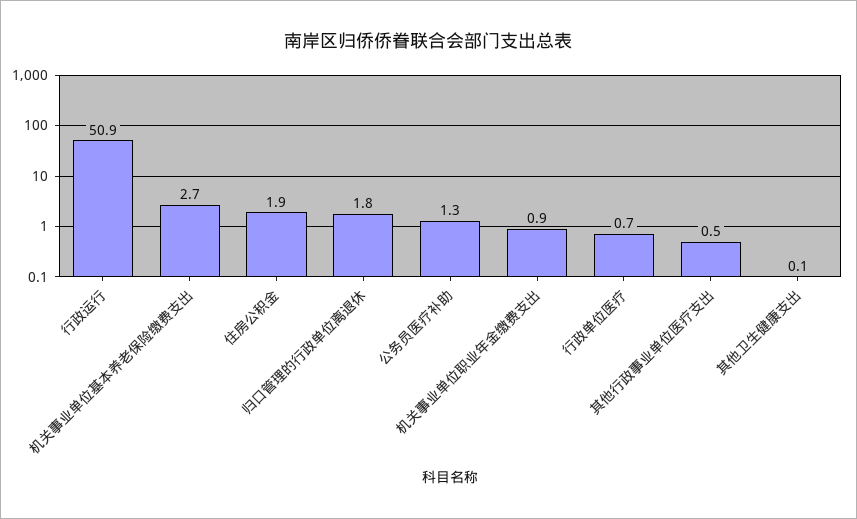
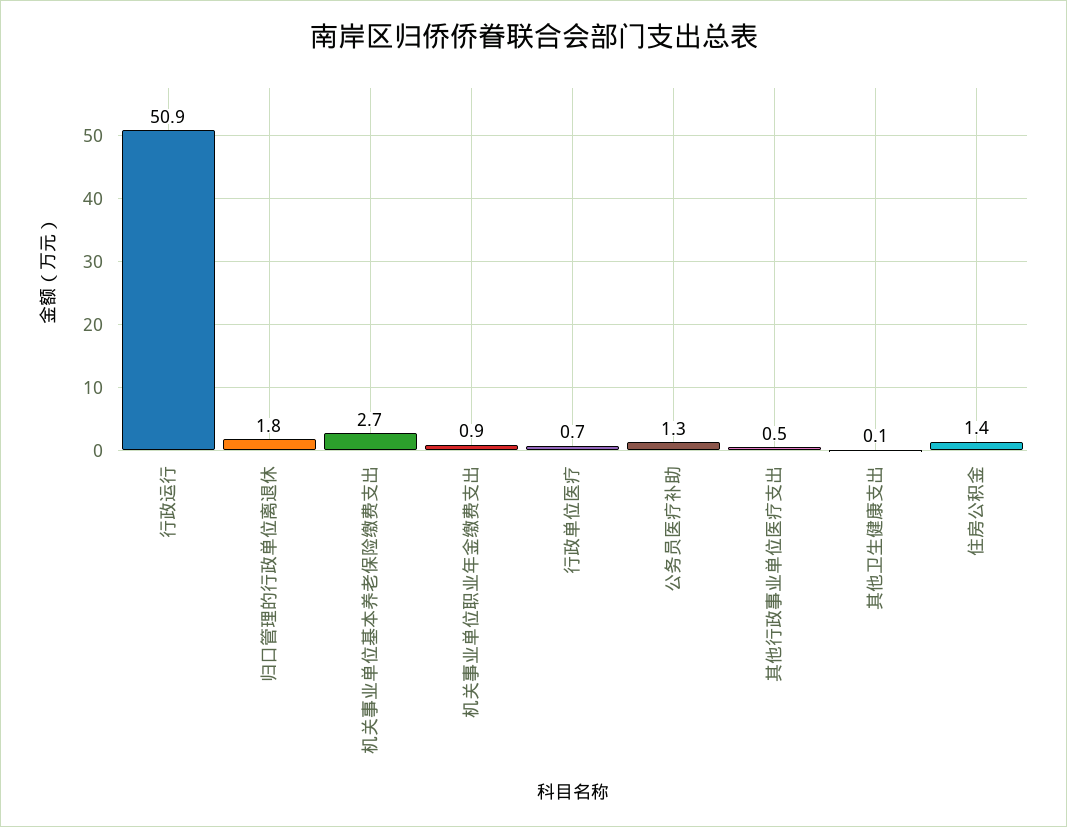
  {
    "行政运行": 50.9,
    "机关事业单位基本养老保险缴费支出": 2.7,
-   "住房公积金": 1.9,
+   "住房公积金": 1.4,
    "归口管理的行政单位离退休": 1.8,
    "公务员医疗补助": 1.3,
    "机关事业单位职业年金缴费支出": 0.9,
    "行政单位医疗": 0.7,
    "其他行政事业单位医疗支出": 0.5,
    "其他卫生健康支出": 0.1
  }

